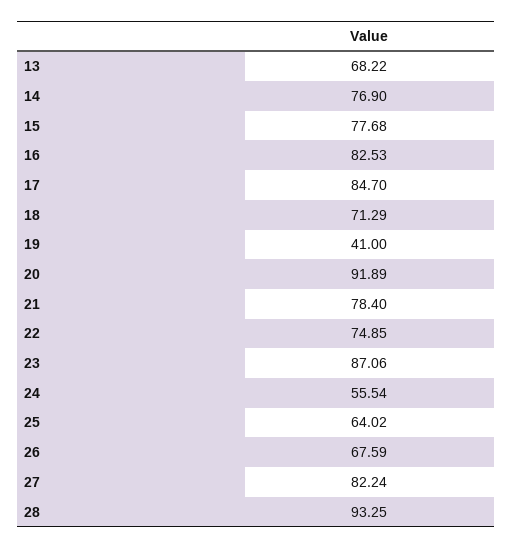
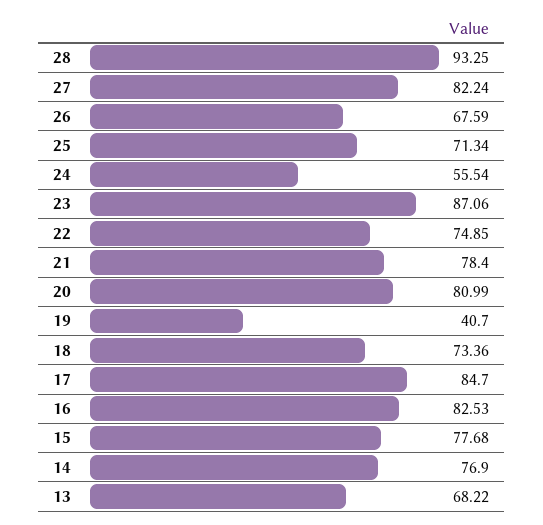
  {
    "13": 68.22,
    "14": 76.9,
    "15": 77.68,
    "16": 82.53,
    "17": 84.7,
-   "18": 71.29,
+   "18": 73.36,
-   "19": 41,
+   "19": 40.7,
-   "20": 91.89,
+   "20": 80.99,
    "21": 78.4,
    "22": 74.85,
    "23": 87.06,
    "24": 55.54,
-   "25": 64.02,
+   "25": 71.34,
    "26": 67.59,
    "27": 82.24,
    "28": 93.25
  }

